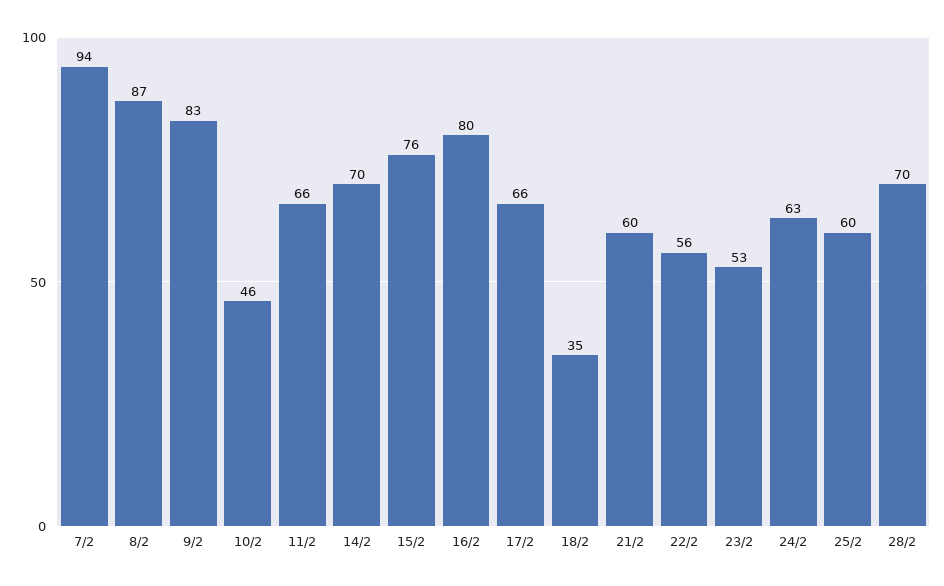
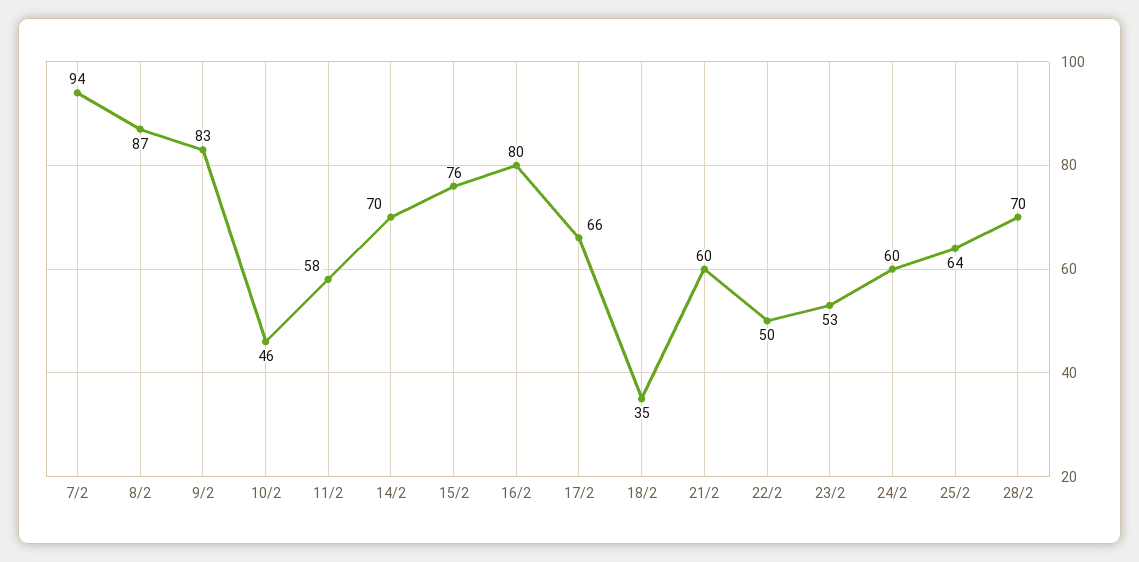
  {
    "7/2": 94,
    "8/2": 87,
    "9/2": 83,
    "10/2": 46,
-   "11/2": 66,
+   "11/2": 58,
    "14/2": 70,
    "15/2": 76,
    "16/2": 80,
    "17/2": 66,
    "18/2": 35,
    "21/2": 60,
-   "22/2": 56,
+   "22/2": 50,
    "23/2": 53,
-   "24/2": 63,
+   "24/2": 60,
-   "25/2": 60,
+   "25/2": 64,
    "28/2": 70
  }

